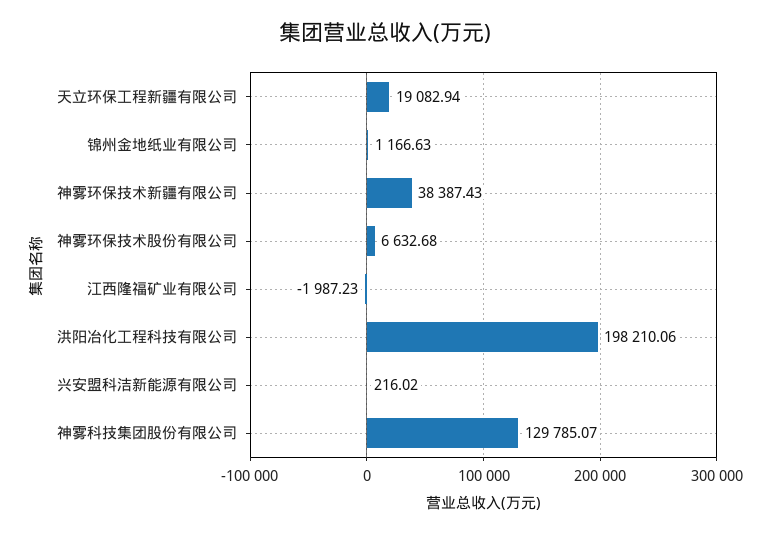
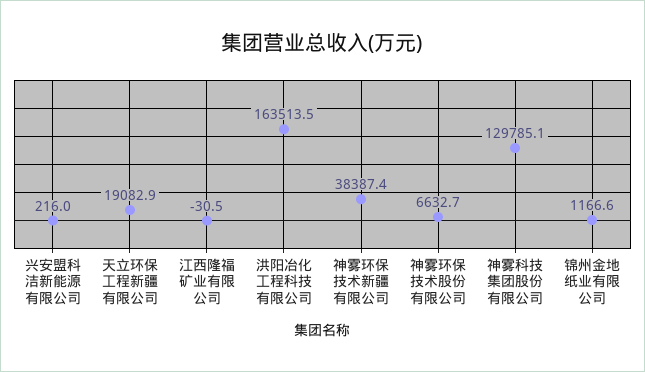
  {
    "天立环保工程新疆有限公司": 19082.94,
    "锦州金地纸业有限公司": 1166.63,
    "神雾环保技术新疆有限公司": 38387.43,
    "神雾环保技术股份有限公司": 6632.68,
-   "江西隆福矿业有限公司": -1987.23,
+   "江西隆福矿业有限公司": -30.5,
-   "洪阳冶化工程科技有限公司": 198210.06,
+   "洪阳冶化工程科技有限公司": 163513.5,
    "兴安盟科洁新能源有限公司": 216.02,
    "神雾科技集团股份有限公司": 129785.07
  }

